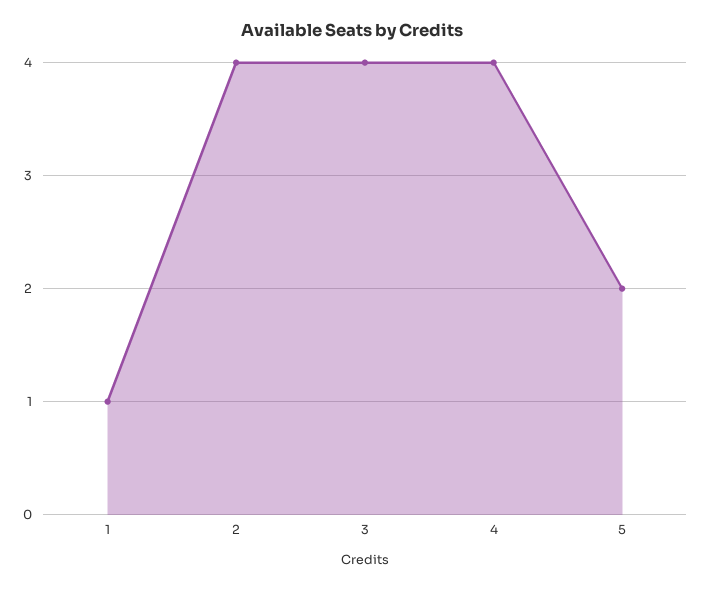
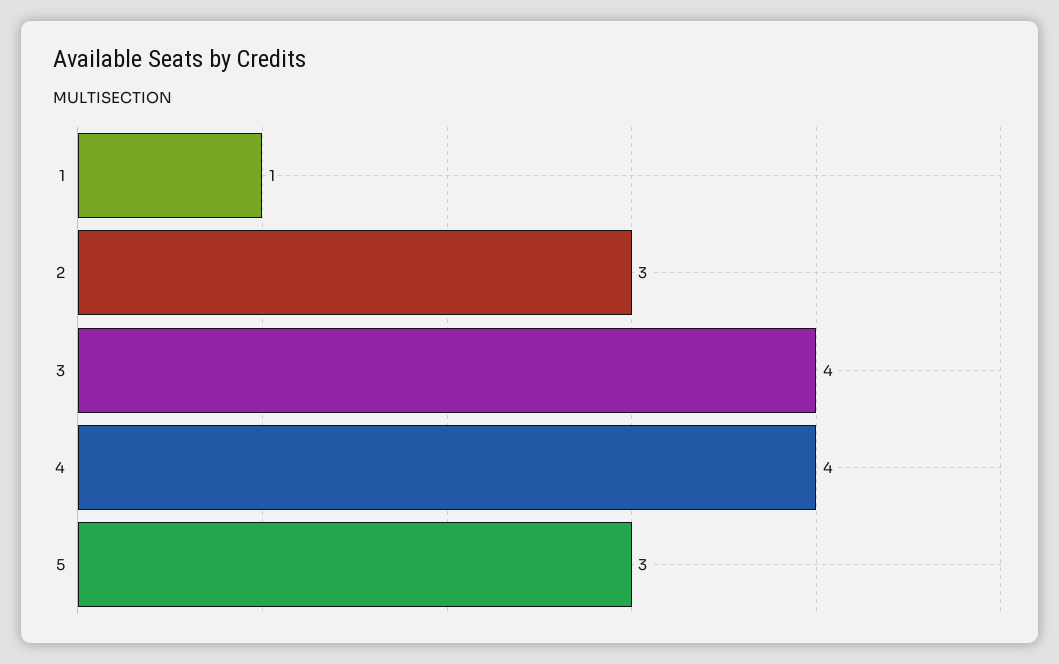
  {
    "1": 1,
-   "2": 4,
+   "2": 3,
    "3": 4,
    "4": 4,
-   "5": 2
+   "5": 3
  }

